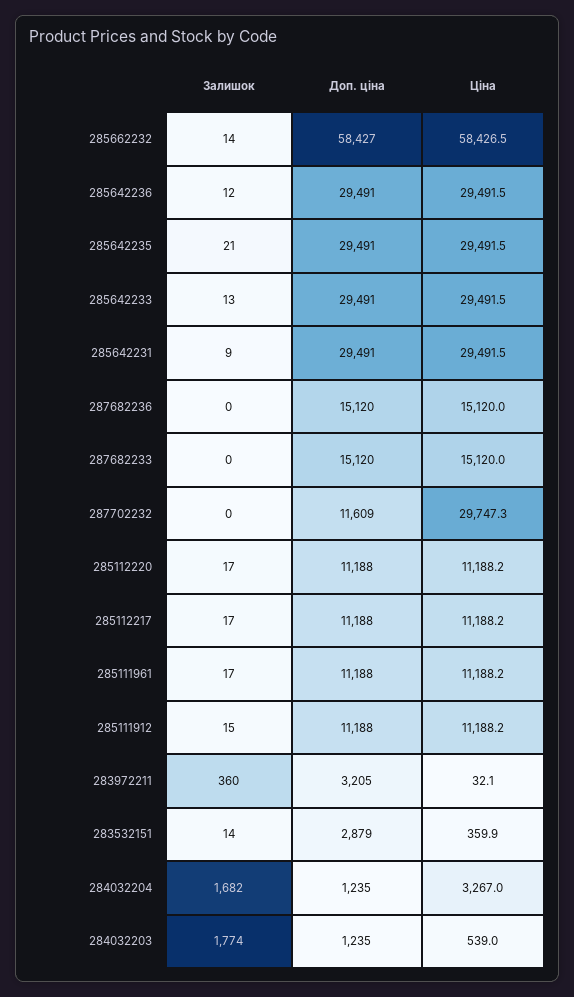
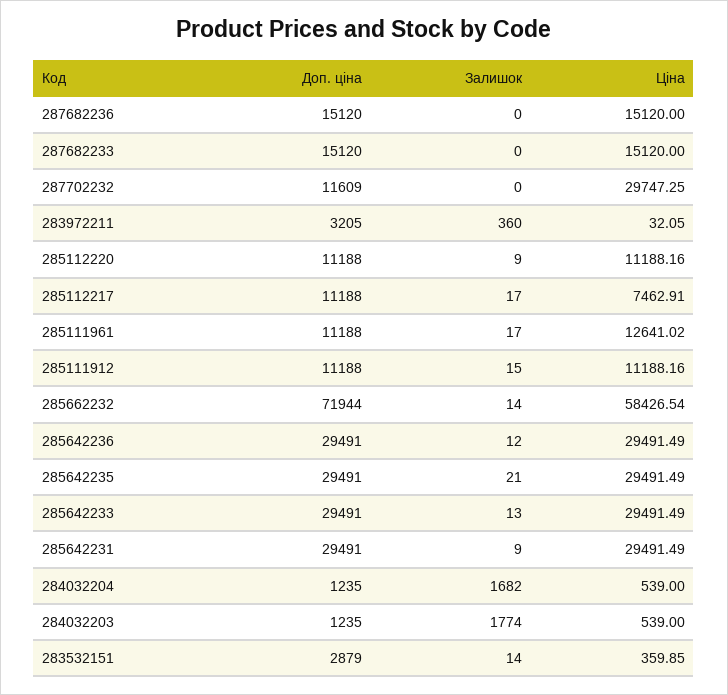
  {
    "Залишок": {
      "285662232": 14,
      "285642236": 12,
      "285642235": 21,
      "285642233": 13,
      "285642231": 9,
      "287682236": 0,
      "287682233": 0,
      "287702232": 0,
-     "285112220": 17,
+     "285112220": 9,
      "285112217": 17,
      "285111961": 17,
      "285111912": 15,
      "283972211": 360,
      "283532151": 14,
      "284032204": 1682,
      "284032203": 1774
    },
    "Доп. ціна": {
-     "285662232": 58427,
+     "285662232": 71944,
      "285642236": 29491,
      "285642235": 29491,
      "285642233": 29491,
      "285642231": 29491,
      "287682236": 15120,
      "287682233": 15120,
      "287702232": 11609,
      "285112220": 11188,
      "285112217": 11188,
      "285111961": 11188,
      "285111912": 11188,
      "283972211": 3205,
      "283532151": 2879,
      "284032204": 1235,
      "284032203": 1235
    },
    "Ціна": {
      "285662232": 58426.54,
      "285642236": 29491.49,
      "285642235": 29491.49,
      "285642233": 29491.49,
      "285642231": 29491.49,
      "287682236": 15120,
      "287682233": 15120,
      "287702232": 29747.25,
      "285112220": 11188.16,
-     "285112217": 11188.2,
+     "285112217": 7462.91,
-     "285111961": 11188.2,
+     "285111961": 12641.02,
      "285111912": 11188.16,
      "283972211": 32.05,
      "283532151": 359.85,
-     "284032204": 3267,
+     "284032204": 539,
      "284032203": 539
    }
  }

